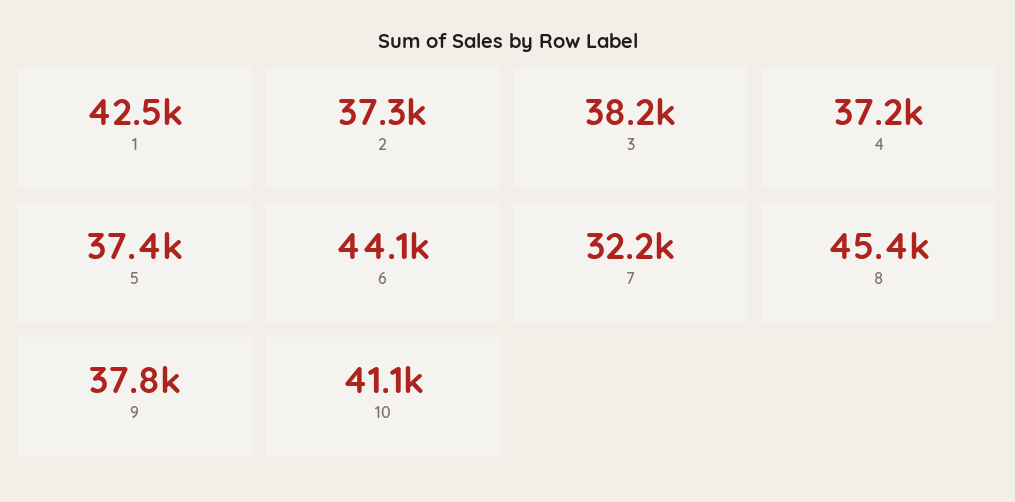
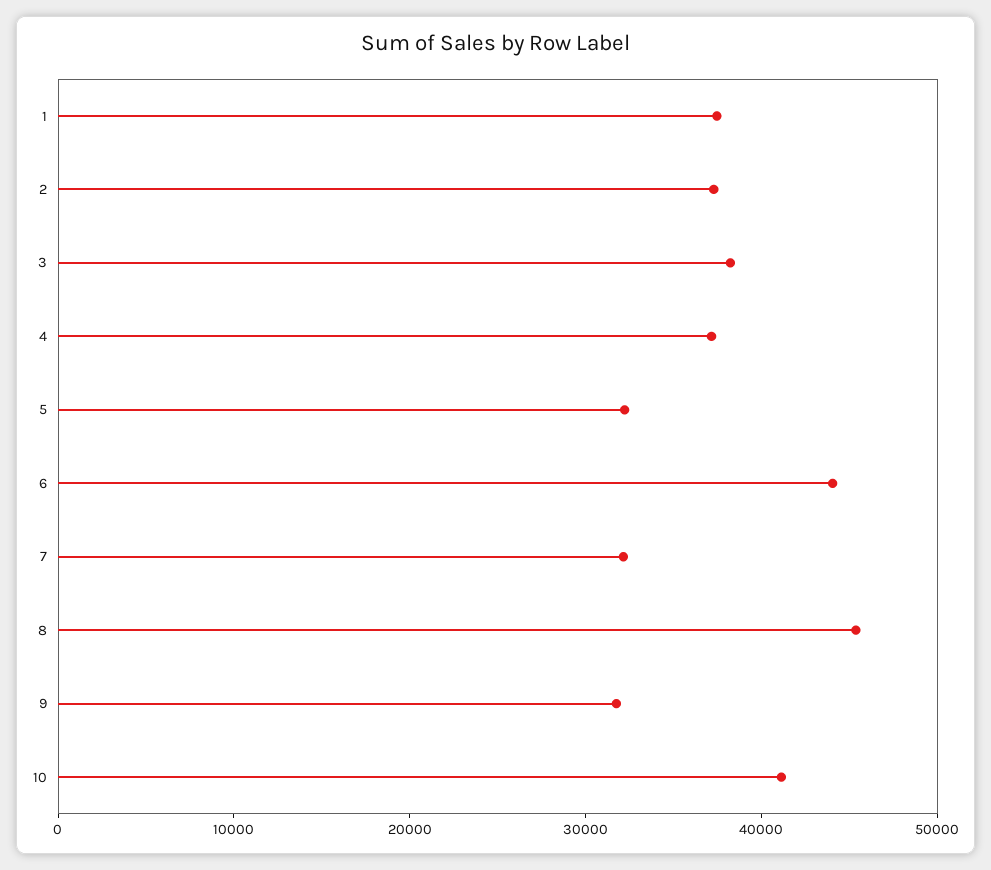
  {
-   "1": 42500,
+   "1": 38000,
    "2": 37300,
    "3": 38200,
    "4": 37200,
-   "5": 37400,
+   "5": 32000,
    "6": 44100,
    "7": 32200,
    "8": 45400,
-   "9": 37800,
+   "9": 32000,
    "10": 41100
  }

